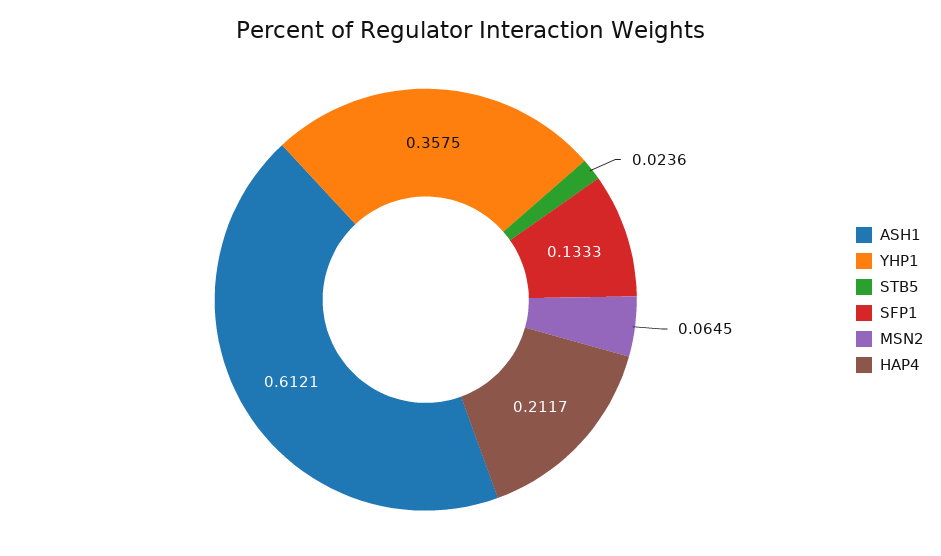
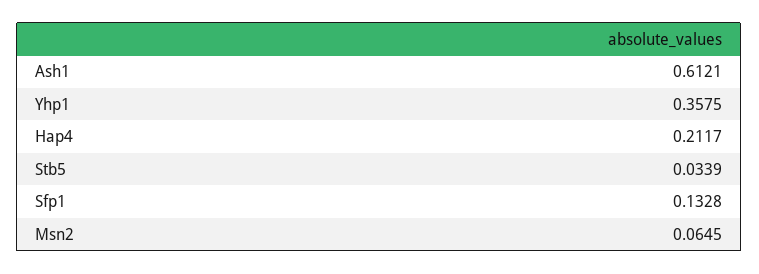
  {
    "ASH1": 0.6121,
    "YHP1": 0.3575,
-   "STB5": 0.0236,
+   "STB5": 0.0339,
-   "SFP1": 0.1333,
+   "SFP1": 0.1328,
    "MSN2": 0.0645,
    "HAP4": 0.2117
  }

